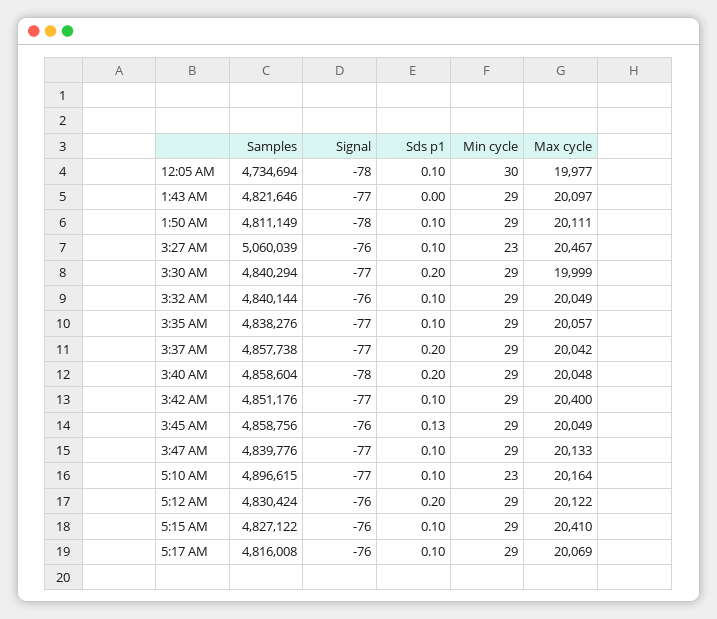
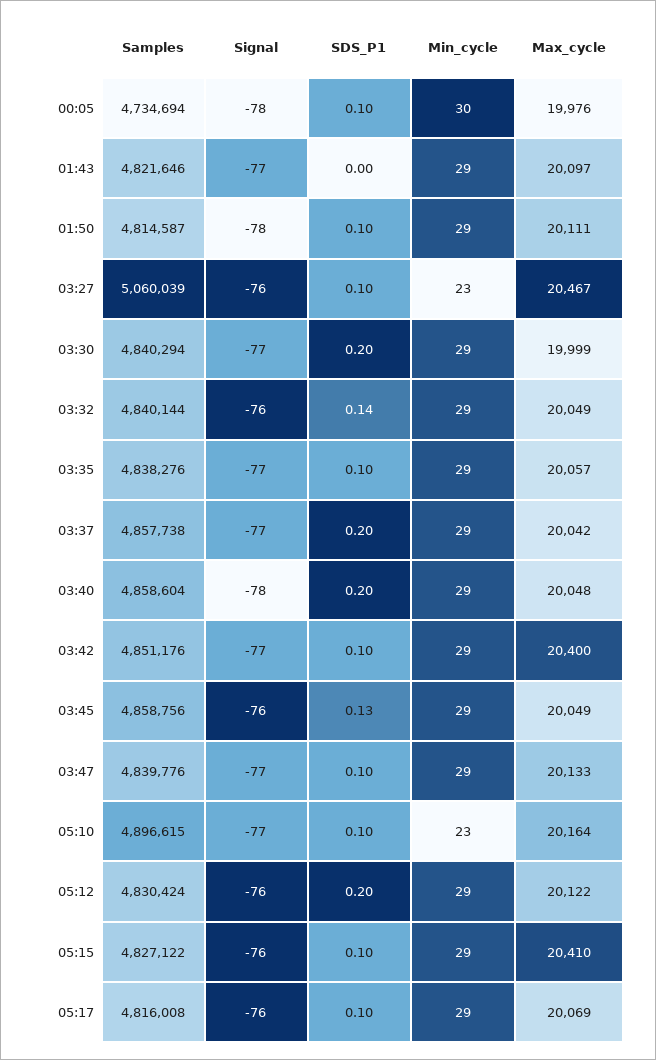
  {
    "Samples": {
      "12:05 AM": 4734694,
      "1:43 AM": 4821646,
-     "1:50 AM": 4811149,
+     "1:50 AM": 4814587,
      "3:27 AM": 5060039,
      "3:30 AM": 4840294,
      "3:32 AM": 4840144,
      "3:35 AM": 4838276,
      "3:37 AM": 4857738,
      "3:40 AM": 4858604,
      "3:42 AM": 4851176,
      "3:45 AM": 4858756,
      "3:47 AM": 4839776,
      "5:10 AM": 4896615,
      "5:12 AM": 4830424,
      "5:15 AM": 4827122,
      "5:17 AM": 4816008
    },
    "Signal": {
      "12:05 AM": -78,
      "1:43 AM": -77,
      "1:50 AM": -78,
      "3:27 AM": -76,
      "3:30 AM": -77,
      "3:32 AM": -76,
      "3:35 AM": -77,
      "3:37 AM": -77,
      "3:40 AM": -78,
      "3:42 AM": -77,
      "3:45 AM": -76,
      "3:47 AM": -77,
      "5:10 AM": -77,
      "5:12 AM": -76,
      "5:15 AM": -76,
      "5:17 AM": -76
    },
    "Sds p1": {
      "12:05 AM": 0.1,
      "1:43 AM": 0,
      "1:50 AM": 0.1,
      "3:27 AM": 0.1,
      "3:30 AM": 0.2,
-     "3:32 AM": 0.1,
+     "3:32 AM": 0.14,
      "3:35 AM": 0.1,
      "3:37 AM": 0.2,
      "3:40 AM": 0.2,
      "3:42 AM": 0.1,
      "3:45 AM": 0.13,
      "3:47 AM": 0.1,
      "5:10 AM": 0.1,
      "5:12 AM": 0.2,
      "5:15 AM": 0.1,
      "5:17 AM": 0.1
    },
    "Min cycle": {
      "12:05 AM": 30,
      "1:43 AM": 29,
      "1:50 AM": 29,
      "3:27 AM": 23,
      "3:30 AM": 29,
      "3:32 AM": 29,
      "3:35 AM": 29,
      "3:37 AM": 29,
      "3:40 AM": 29,
      "3:42 AM": 29,
      "3:45 AM": 29,
      "3:47 AM": 29,
      "5:10 AM": 23,
      "5:12 AM": 29,
      "5:15 AM": 29,
      "5:17 AM": 29
    },
    "Max cycle": {
-     "12:05 AM": 19977,
+     "12:05 AM": 19976,
      "1:43 AM": 20097,
      "1:50 AM": 20111,
      "3:27 AM": 20467,
      "3:30 AM": 19999,
      "3:32 AM": 20049,
      "3:35 AM": 20057,
      "3:37 AM": 20042,
      "3:40 AM": 20048,
      "3:42 AM": 20400,
      "3:45 AM": 20049,
      "3:47 AM": 20133,
      "5:10 AM": 20164,
      "5:12 AM": 20122,
      "5:15 AM": 20410,
      "5:17 AM": 20069
    }
  }

